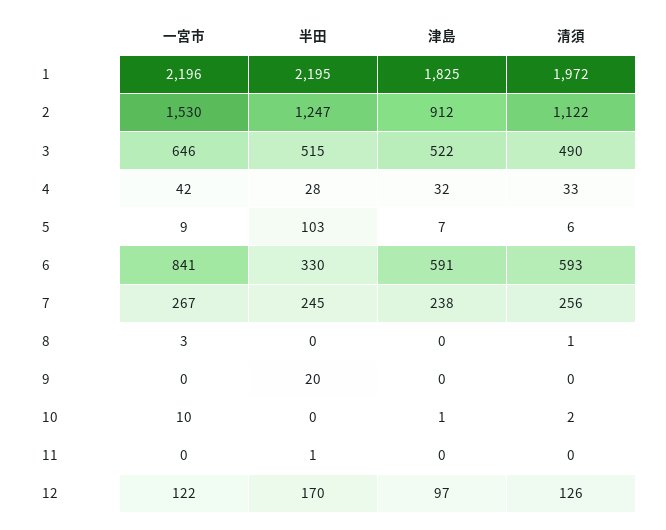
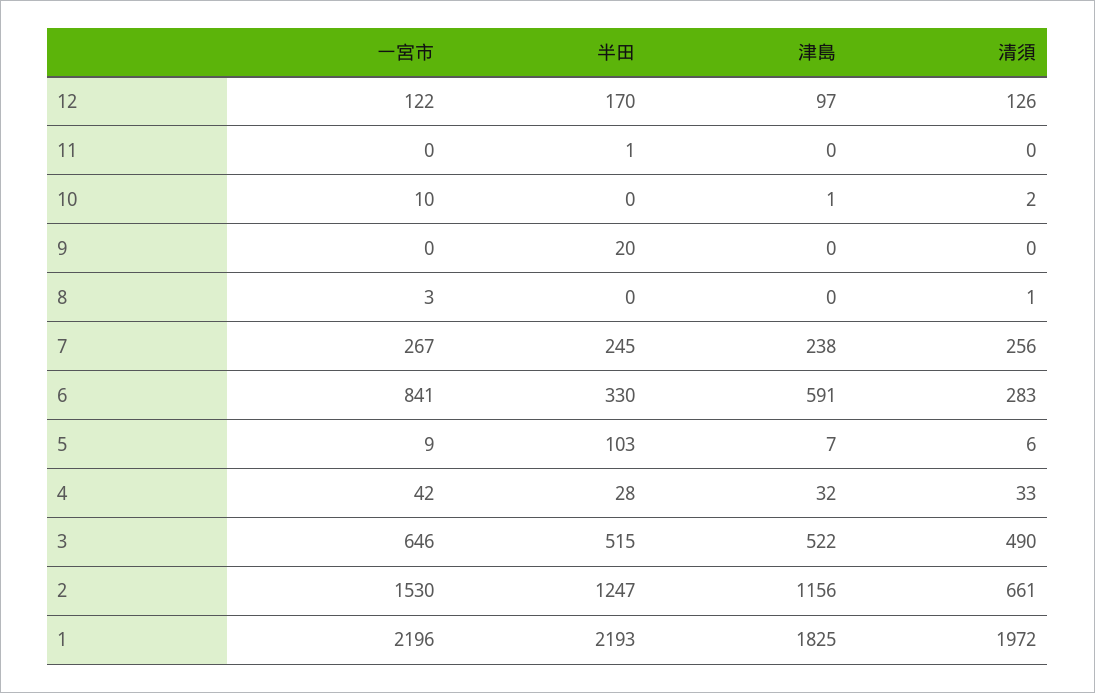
  {
    "一宮市": {
      "1": 2196,
      "2": 1530,
      "3": 646,
      "4": 42,
      "5": 9,
      "6": 841,
      "7": 267,
      "8": 3,
      "9": 0,
      "10": 10,
      "11": 0,
      "12": 122
    },
    "半田": {
-     "1": 2195,
+     "1": 2193,
      "2": 1247,
      "3": 515,
      "4": 28,
      "5": 103,
      "6": 330,
      "7": 245,
      "8": 0,
      "9": 20,
      "10": 0,
      "11": 1,
      "12": 170
    },
    "津島": {
      "1": 1825,
-     "2": 912,
+     "2": 1156,
      "3": 522,
      "4": 32,
      "5": 7,
      "6": 591,
      "7": 238,
      "8": 0,
      "9": 0,
      "10": 1,
      "11": 0,
      "12": 97
    },
    "清須": {
      "1": 1972,
-     "2": 1122,
+     "2": 661,
      "3": 490,
      "4": 33,
      "5": 6,
-     "6": 593,
+     "6": 283,
      "7": 256,
      "8": 1,
      "9": 0,
      "10": 2,
      "11": 0,
      "12": 126
    }
  }

